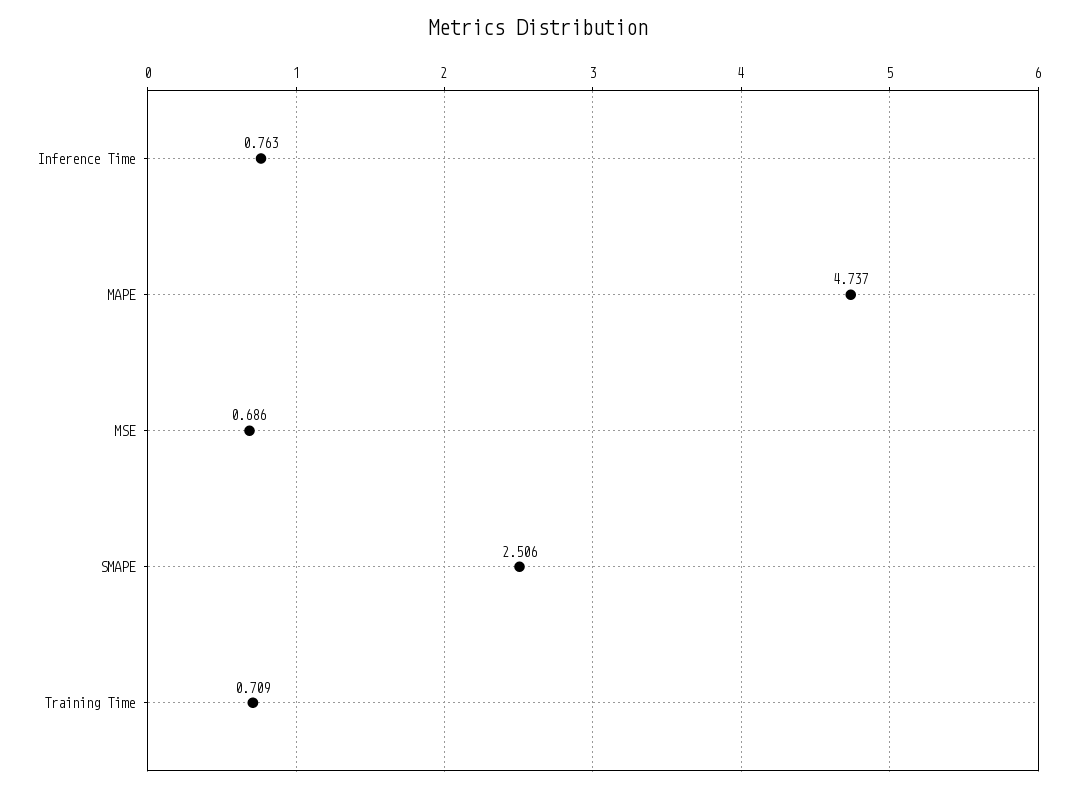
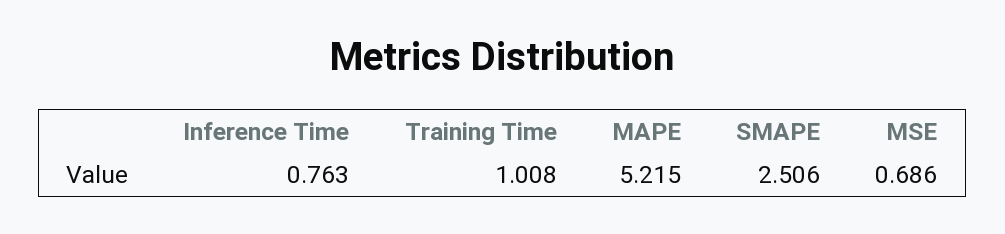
  {
    "Inference Time": 0.763,
-   "MAPE": 4.737,
+   "MAPE": 5.215,
    "MSE": 0.686,
    "SMAPE": 2.506,
-   "Training Time": 0.709
+   "Training Time": 1.008
  }

